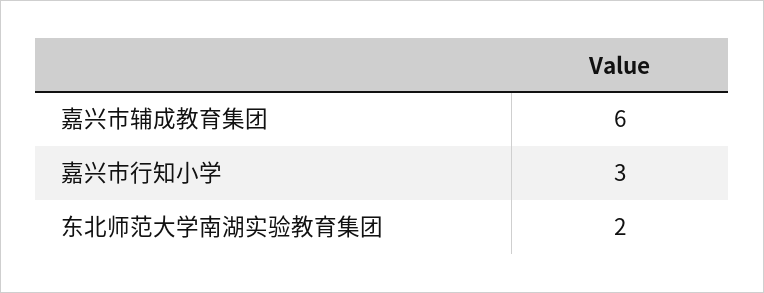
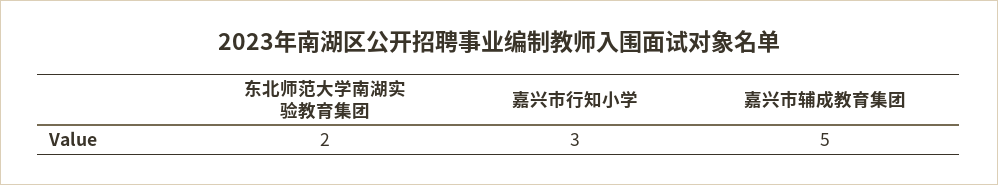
  {
-   "嘉兴市辅成教育集团": 6,
+   "嘉兴市辅成教育集团": 5,
    "嘉兴市行知小学": 3,
    "东北师范大学南湖实验教育集团": 2
  }

